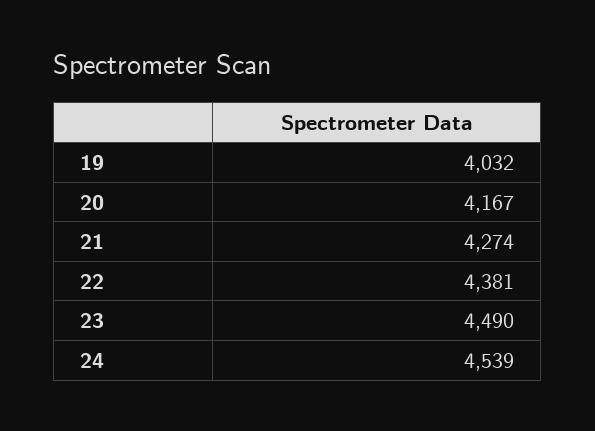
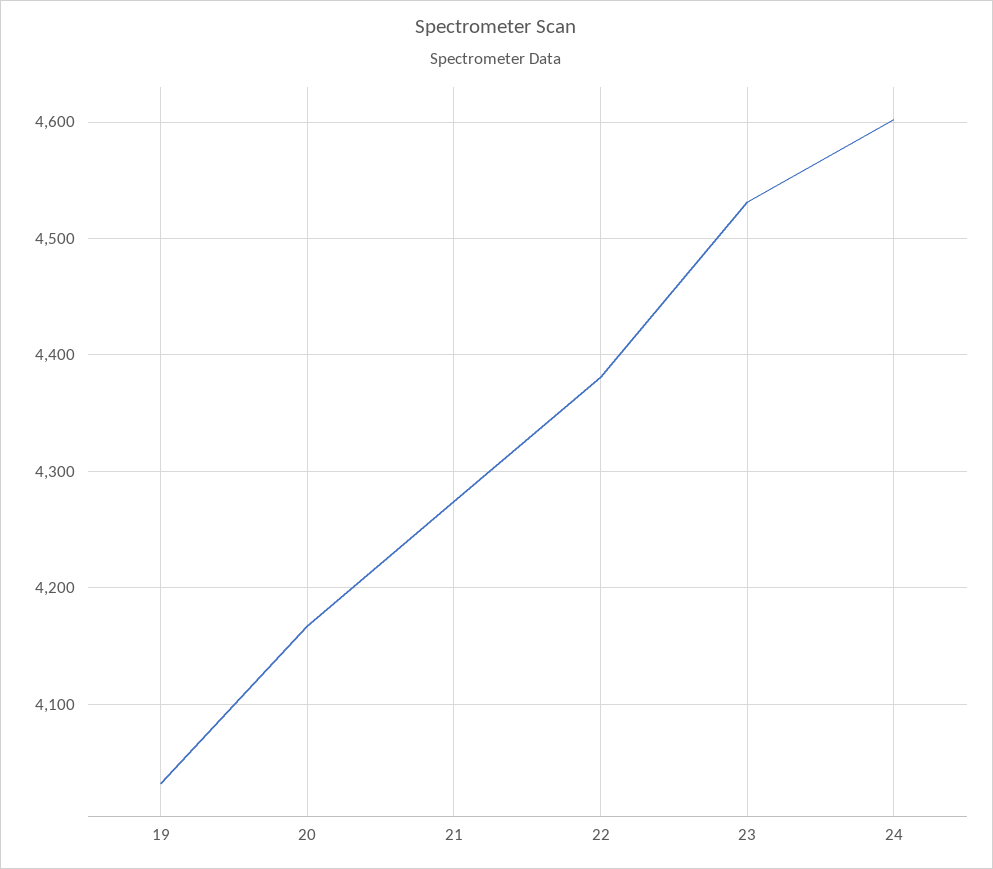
  {
    "19": 4032,
    "20": 4167,
    "21": 4274,
    "22": 4381,
-   "23": 4490,
+   "23": 4530,
-   "24": 4539
+   "24": 4600
  }

